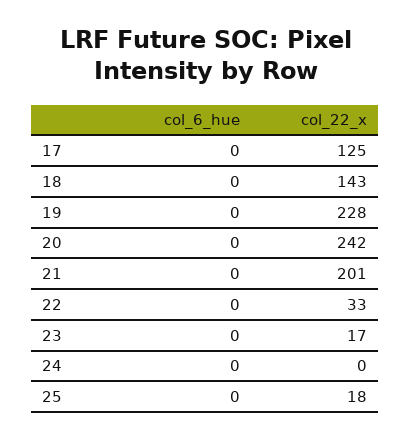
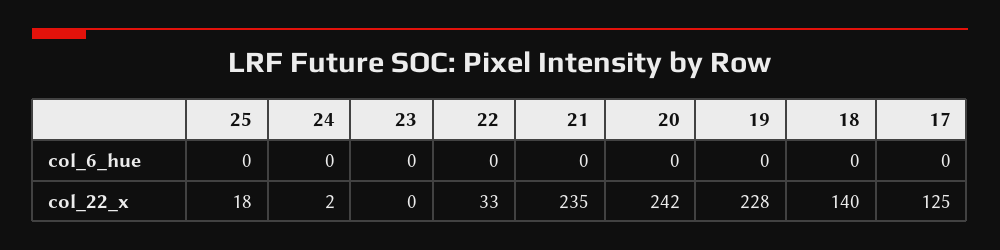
  {
    "col_6_hue": {
      "17": 0,
      "18": 0,
      "19": 0,
      "20": 0,
      "21": 0,
      "22": 0,
      "23": 0,
      "24": 0,
      "25": 0
    },
    "col_22_x": {
      "17": 125,
-     "18": 143,
+     "18": 140,
      "19": 228,
      "20": 242,
-     "21": 201,
+     "21": 235,
      "22": 33,
-     "23": 17,
+     "23": 0,
-     "24": 0,
+     "24": 2,
      "25": 18
    }
  }

